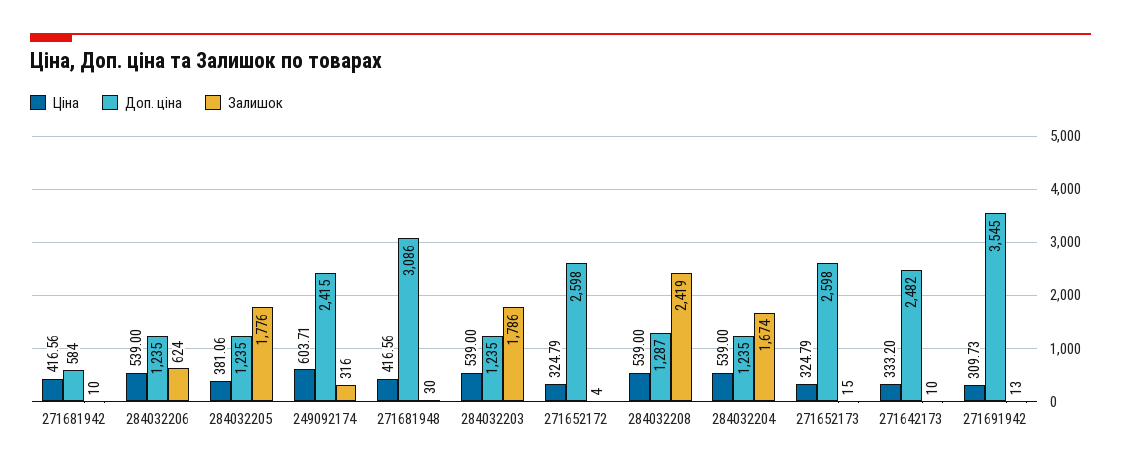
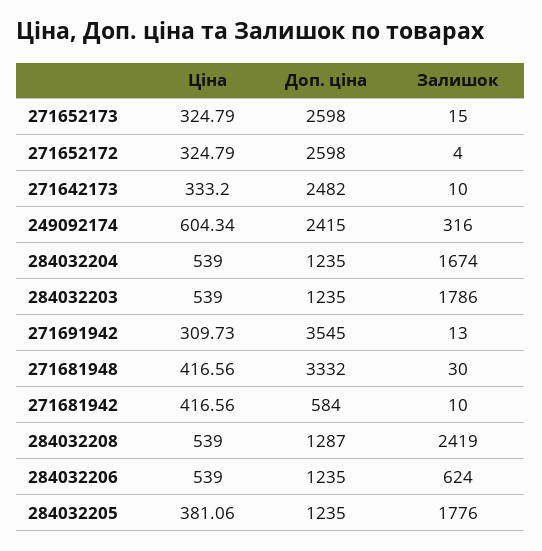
  {
    "Ціна": {
      "271681942": 416.56,
      "284032206": 539,
      "284032205": 381.06,
-     "249092174": 603.71,
+     "249092174": 604.34,
      "271681948": 416.56,
      "284032203": 539,
      "271652172": 324.79,
      "284032208": 539,
      "284032204": 539,
      "271652173": 324.79,
      "271642173": 333.2,
      "271691942": 309.73
    },
    "Доп. ціна": {
      "271681942": 584,
      "284032206": 1235,
      "284032205": 1235,
      "249092174": 2415,
-     "271681948": 3086,
+     "271681948": 3332,
      "284032203": 1235,
      "271652172": 2598,
      "284032208": 1287,
      "284032204": 1235,
      "271652173": 2598,
      "271642173": 2482,
      "271691942": 3545
    },
    "Залишок": {
      "271681942": 10,
      "284032206": 624,
      "284032205": 1776,
      "249092174": 316,
      "271681948": 30,
      "284032203": 1786,
      "271652172": 4,
      "284032208": 2419,
      "284032204": 1674,
      "271652173": 15,
      "271642173": 10,
      "271691942": 13
    }
  }

